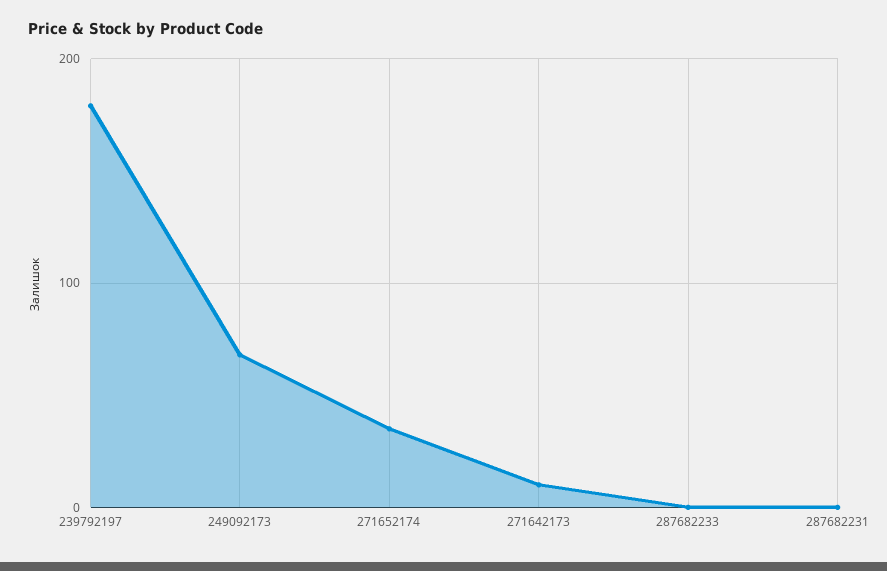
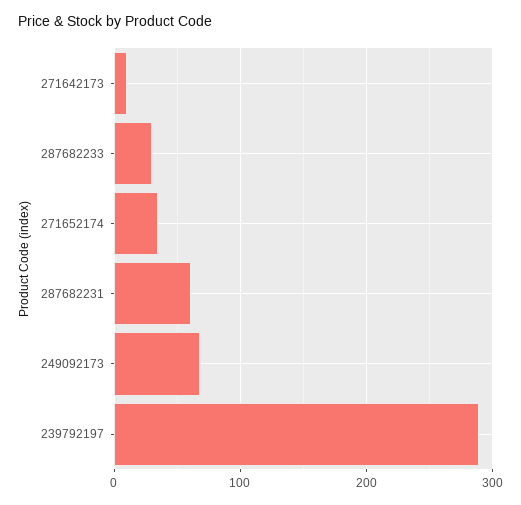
  {
-   "239792197": 180,
+   "239792197": 290,
    "249092173": 70,
    "271652174": 40,
    "271642173": 10,
-   "287682233": 0,
+   "287682233": 30,
-   "287682231": 0
+   "287682231": 60
  }

